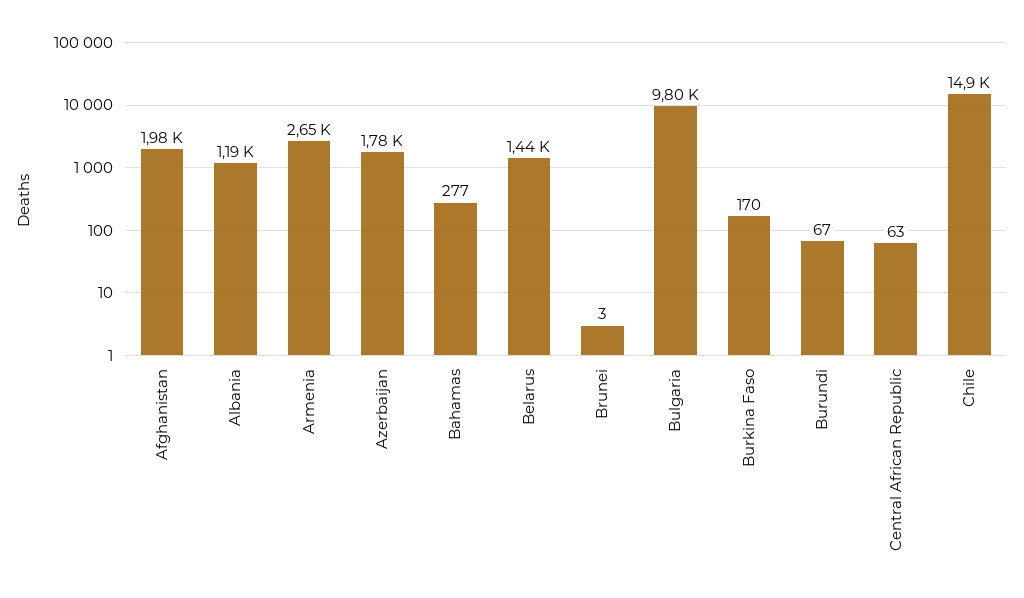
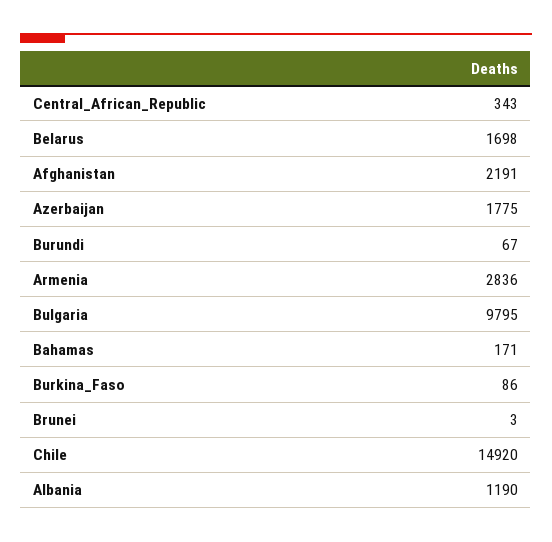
  {
-   "Afghanistan": 1980,
+   "Afghanistan": 2191,
    "Albania": 1190,
-   "Armenia": 2650,
+   "Armenia": 2836,
    "Azerbaijan": 1775,
-   "Bahamas": 277,
+   "Bahamas": 171,
-   "Belarus": 1440,
+   "Belarus": 1698,
    "Brunei": 3,
    "Bulgaria": 9795,
-   "Burkina Faso": 170,
+   "Burkina Faso": 86,
    "Burundi": 67,
-   "Central African Republic": 63,
+   "Central African Republic": 343,
    "Chile": 14920
  }

